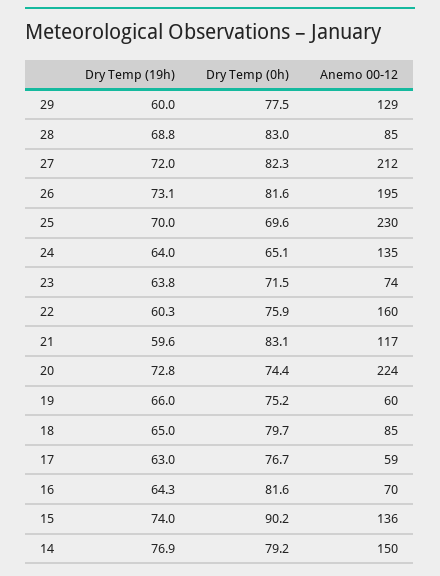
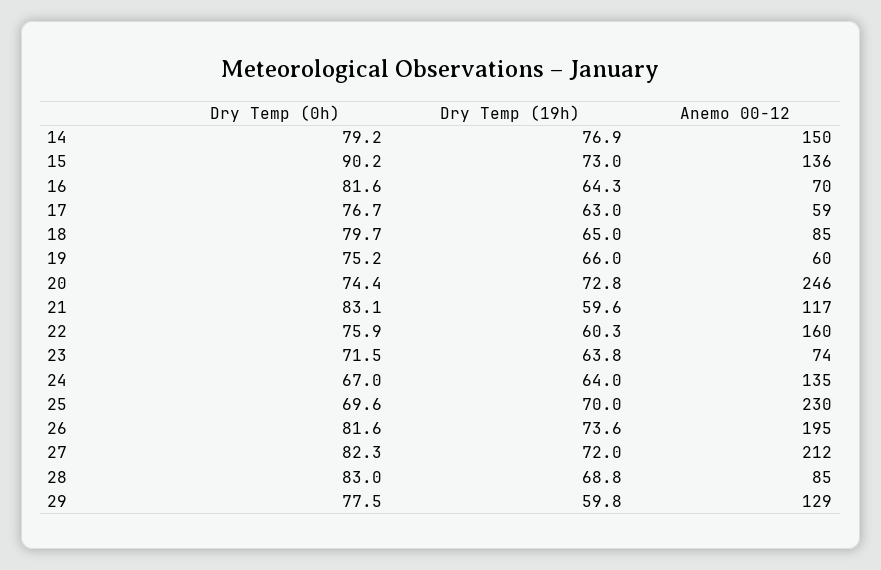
  {
    "Dry Temp (19h)": {
-     "29": 60,
+     "29": 59.8,
      "28": 68.8,
      "27": 72,
-     "26": 73.1,
+     "26": 73.6,
      "25": 70,
      "24": 64,
      "23": 63.8,
      "22": 60.3,
      "21": 59.6,
      "20": 72.8,
      "19": 66,
      "18": 65,
      "17": 63,
      "16": 64.3,
-     "15": 74,
+     "15": 73,
      "14": 76.9
    },
    "Dry Temp (0h)": {
      "29": 77.5,
      "28": 83,
      "27": 82.3,
      "26": 81.6,
      "25": 69.6,
-     "24": 65.1,
+     "24": 67,
      "23": 71.5,
      "22": 75.9,
      "21": 83.1,
      "20": 74.4,
      "19": 75.2,
      "18": 79.7,
      "17": 76.7,
      "16": 81.6,
      "15": 90.2,
      "14": 79.2
    },
    "Anemo 00-12": {
      "29": 129,
      "28": 85,
      "27": 212,
      "26": 195,
      "25": 230,
      "24": 135,
      "23": 74,
      "22": 160,
      "21": 117,
-     "20": 224,
+     "20": 246,
      "19": 60,
      "18": 85,
      "17": 59,
      "16": 70,
      "15": 136,
      "14": 150
    }
  }

